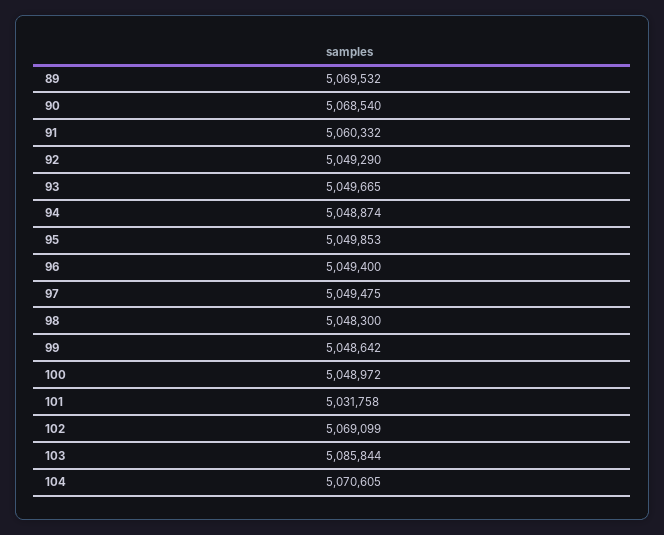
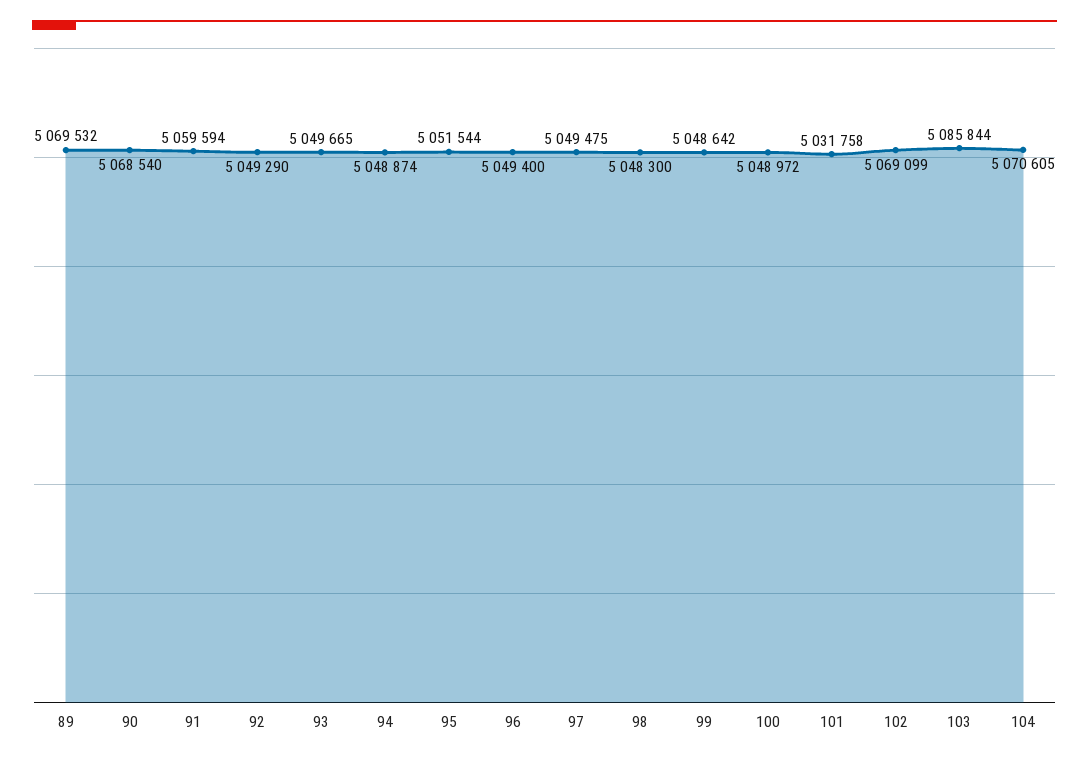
  {
    "89": 5069532,
    "90": 5068540,
-   "91": 5060332,
+   "91": 5059594,
    "92": 5049290,
    "93": 5049665,
    "94": 5048874,
-   "95": 5049853,
+   "95": 5051544,
    "96": 5049400,
    "97": 5049475,
    "98": 5048300,
    "99": 5048642,
    "100": 5048972,
    "101": 5031758,
    "102": 5069099,
    "103": 5085844,
    "104": 5070605
  }

